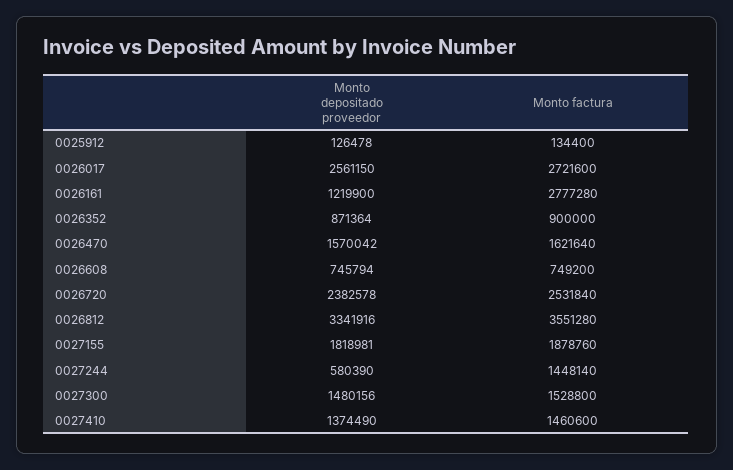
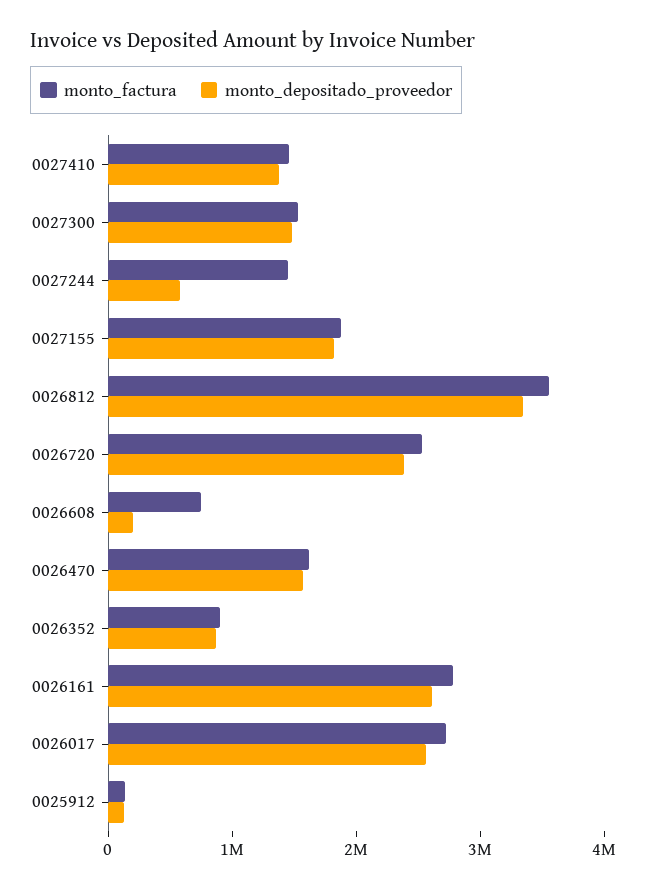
  {
    "Monto depositado proveedor": {
      "0025912": 126478,
      "0026017": 2561150,
-     "0026161": 1219900,
+     "0026161": 2600000,
      "0026352": 871364,
      "0026470": 1570042,
-     "0026608": 745794,
+     "0026608": 200000,
      "0026720": 2382578,
      "0026812": 3341916,
      "0027155": 1818981,
      "0027244": 580390,
      "0027300": 1480156,
      "0027410": 1374490
    },
    "Monto factura": {
      "0025912": 134400,
      "0026017": 2721600,
      "0026161": 2777280,
      "0026352": 900000,
      "0026470": 1621640,
      "0026608": 749200,
      "0026720": 2531840,
      "0026812": 3551280,
      "0027155": 1878760,
      "0027244": 1448140,
      "0027300": 1528800,
      "0027410": 1460600
    }
  }

